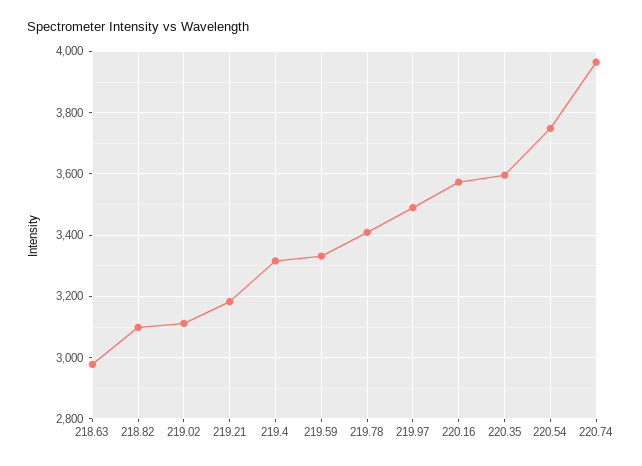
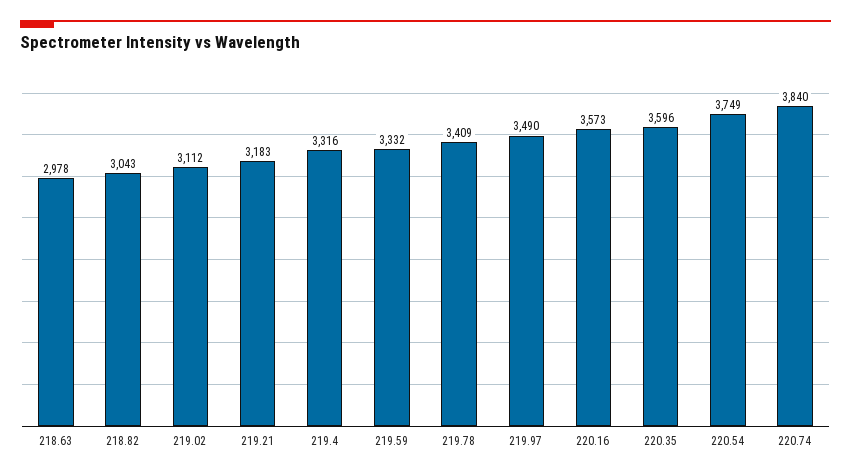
  {
    "218.63": 2978,
-   "218.82": 3100,
+   "218.82": 3043,
    "219.02": 3112,
    "219.21": 3183,
    "219.4": 3316,
    "219.59": 3332,
    "219.78": 3409,
    "219.97": 3490,
    "220.16": 3573,
    "220.35": 3596,
    "220.54": 3749,
-   "220.74": 3960
+   "220.74": 3840
  }

